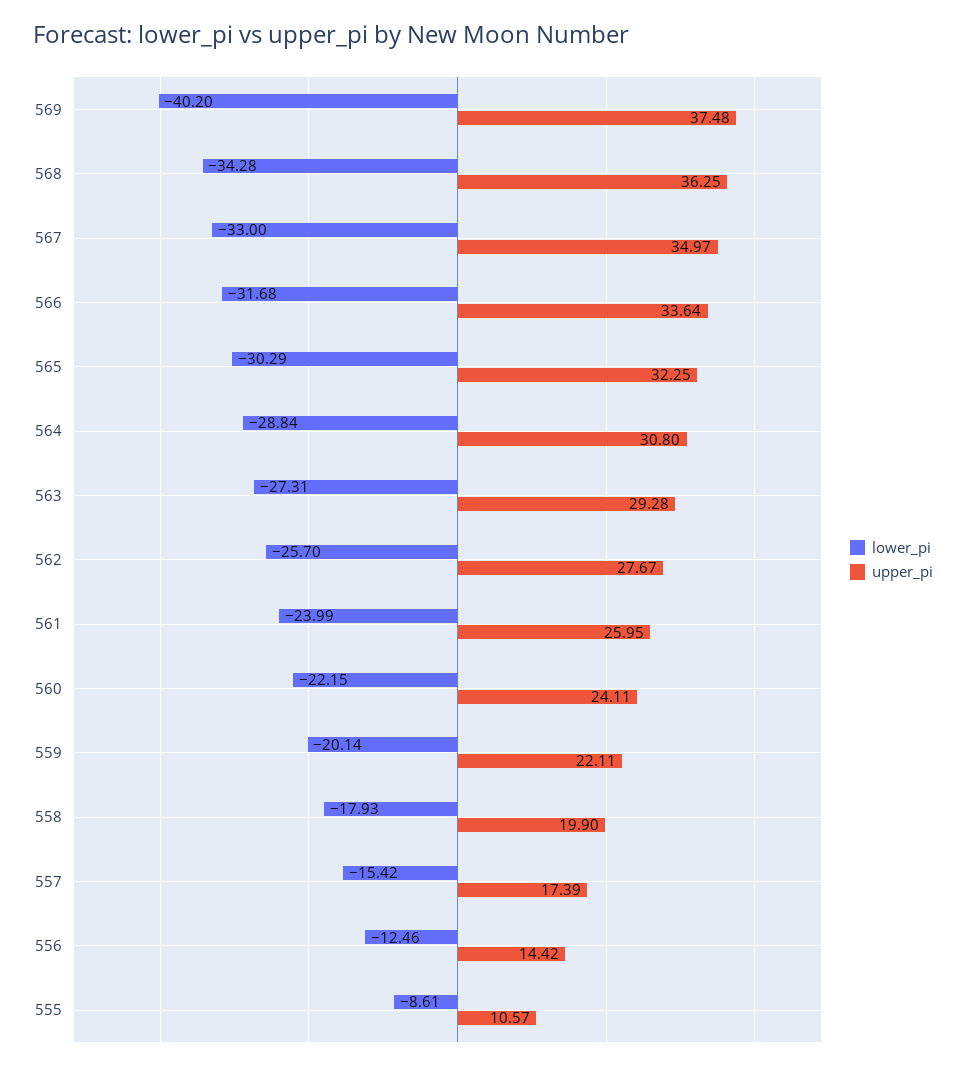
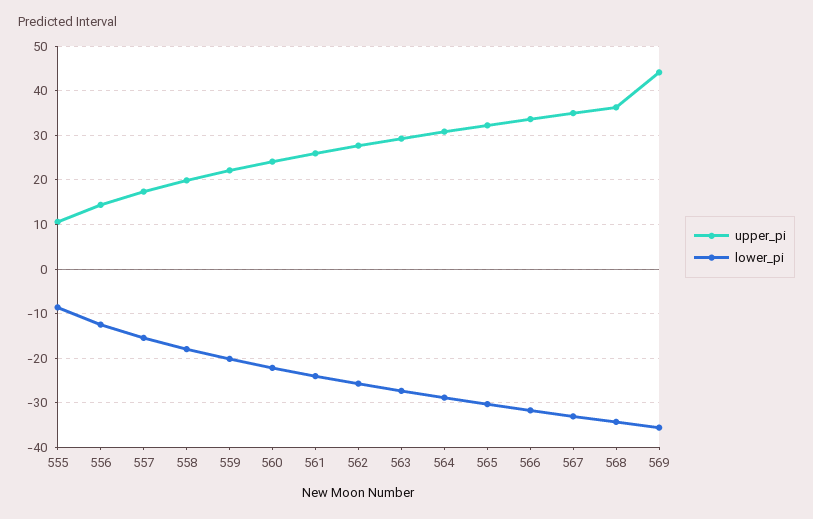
  {
    "lower_pi": {
-     "569": -40.2,
+     "569": -36,
      "568": -34.28,
      "567": -33,
      "566": -31.68,
      "565": -30.29,
      "564": -28.84,
      "563": -27.31,
      "562": -25.7,
      "561": -23.99,
      "560": -22.15,
      "559": -20.14,
      "558": -17.93,
      "557": -15.42,
      "556": -12.46,
      "555": -8.61
    },
    "upper_pi": {
-     "569": 37.48,
+     "569": 44,
      "568": 36.25,
      "567": 34.97,
      "566": 33.64,
      "565": 32.25,
      "564": 30.8,
      "563": 29.28,
      "562": 27.67,
      "561": 25.95,
      "560": 24.11,
      "559": 22.11,
      "558": 19.9,
      "557": 17.39,
      "556": 14.42,
      "555": 10.57
    }
  }

